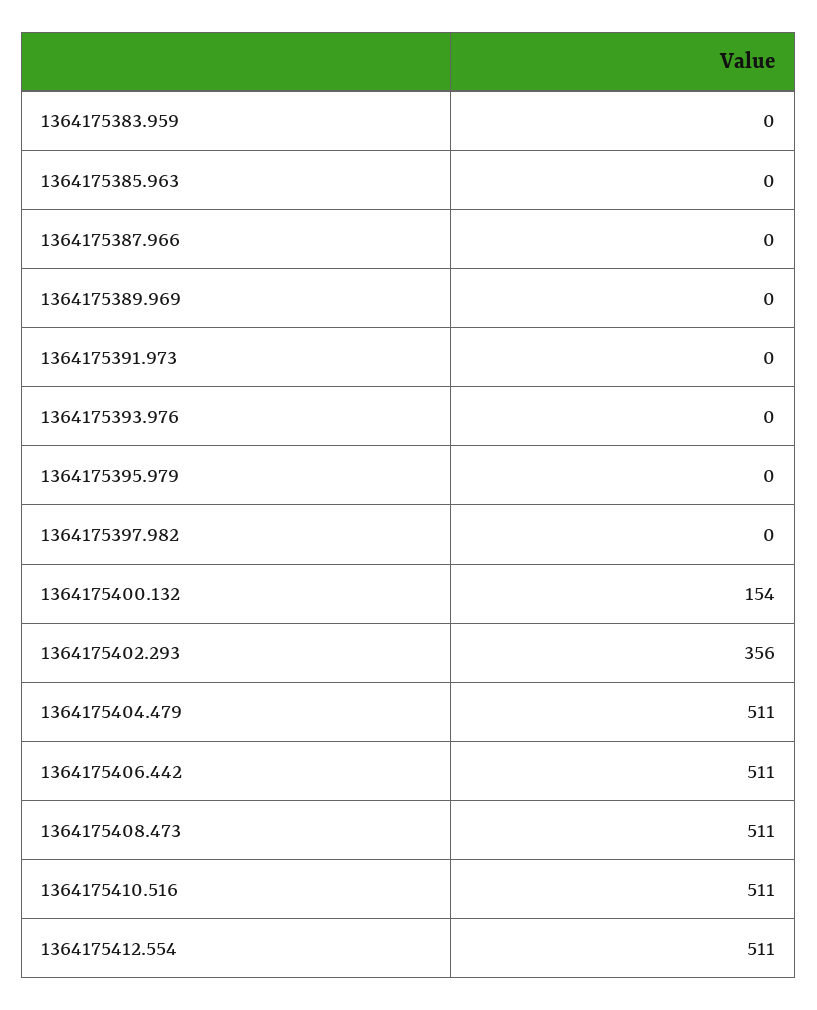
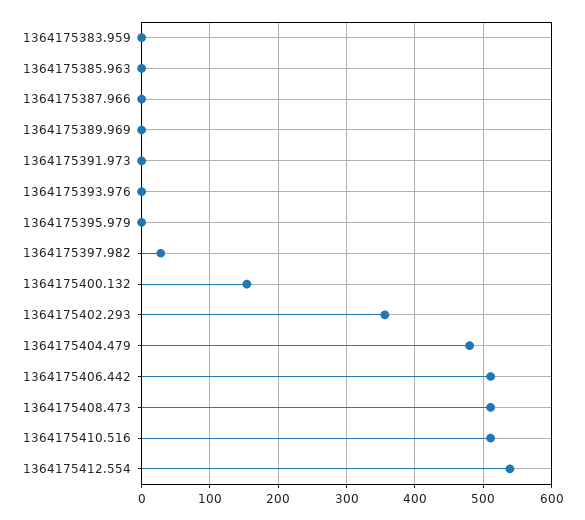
  {
    "1364175383.959": 0,
    "1364175385.963": 0,
    "1364175387.966": 0,
    "1364175389.969": 0,
    "1364175391.973": 0,
    "1364175393.976": 0,
    "1364175395.979": 0,
-   "1364175397.982": 0,
+   "1364175397.982": 30,
    "1364175400.132": 154,
    "1364175402.293": 356,
-   "1364175404.479": 511,
+   "1364175404.479": 480,
    "1364175406.442": 511,
    "1364175408.473": 511,
    "1364175410.516": 511,
-   "1364175412.554": 511
+   "1364175412.554": 540
  }

